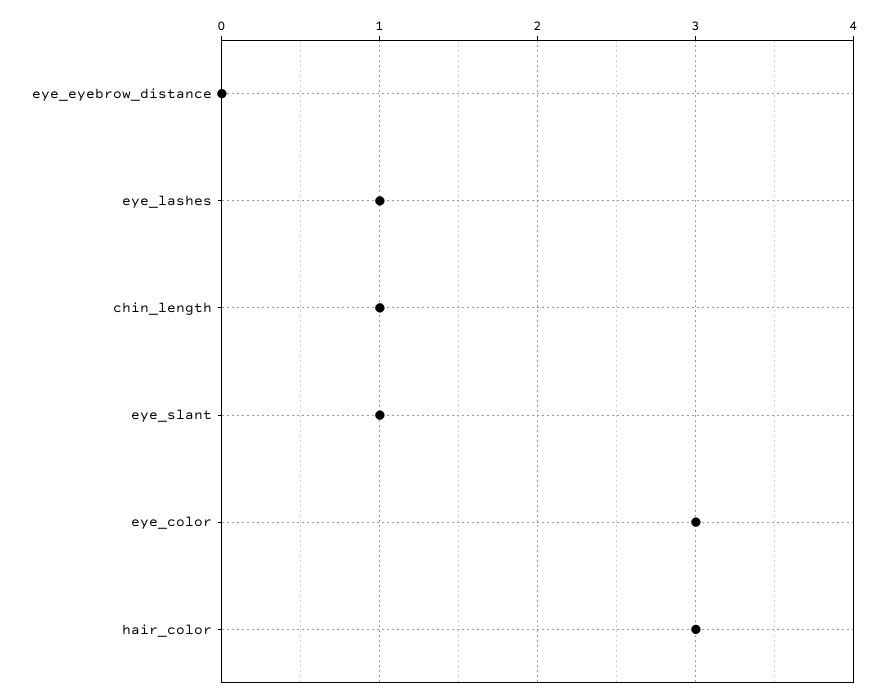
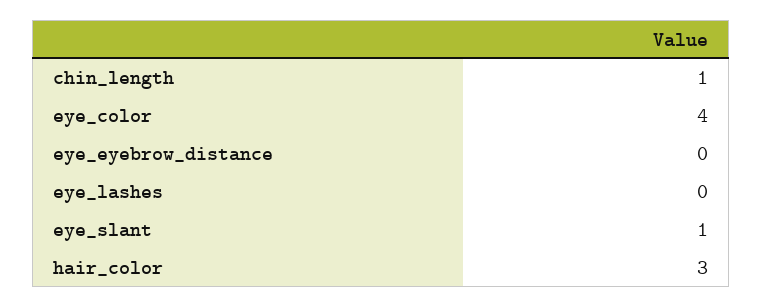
  {
    "eye_eyebrow_distance": 0,
-   "eye_lashes": 1,
+   "eye_lashes": 0,
    "chin_length": 1,
    "eye_slant": 1,
-   "eye_color": 3,
+   "eye_color": 4,
    "hair_color": 3
  }

